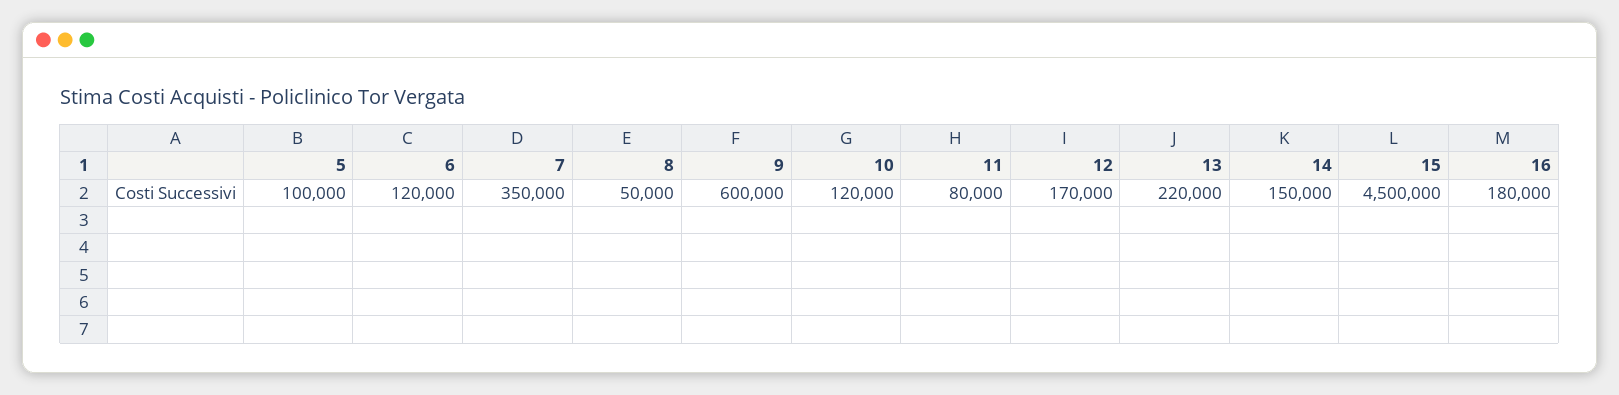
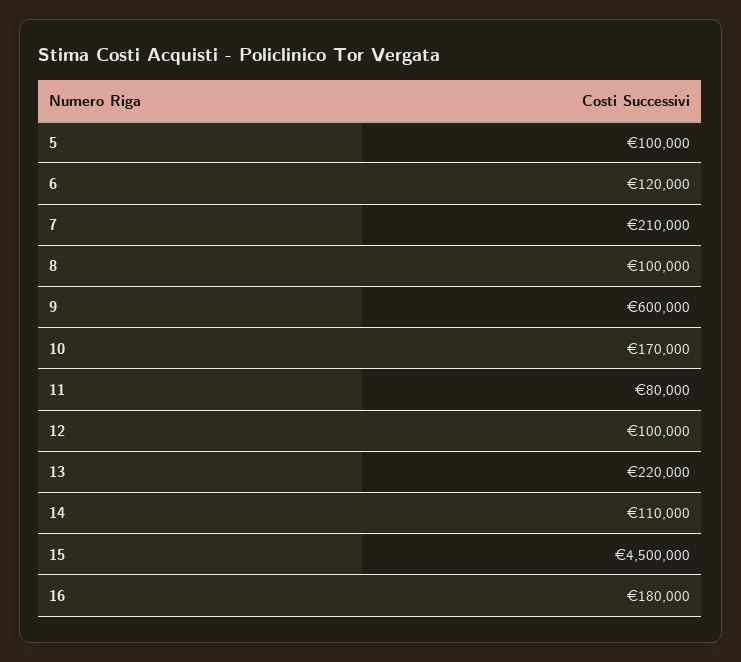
  {
    "5": 100000,
    "6": 120000,
-   "7": 350000,
+   "7": 210000,
-   "8": 50000,
+   "8": 100000,
    "9": 600000,
-   "10": 120000,
+   "10": 170000,
    "11": 80000,
-   "12": 170000,
+   "12": 100000,
    "13": 220000,
-   "14": 150000,
+   "14": 110000,
    "15": 4500000,
    "16": 180000
  }

